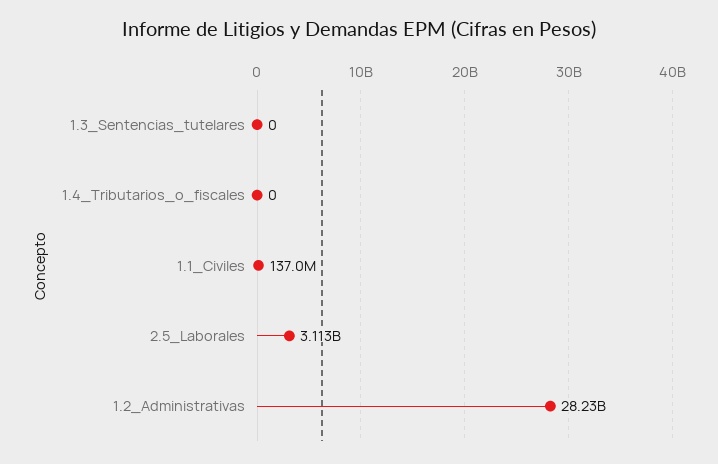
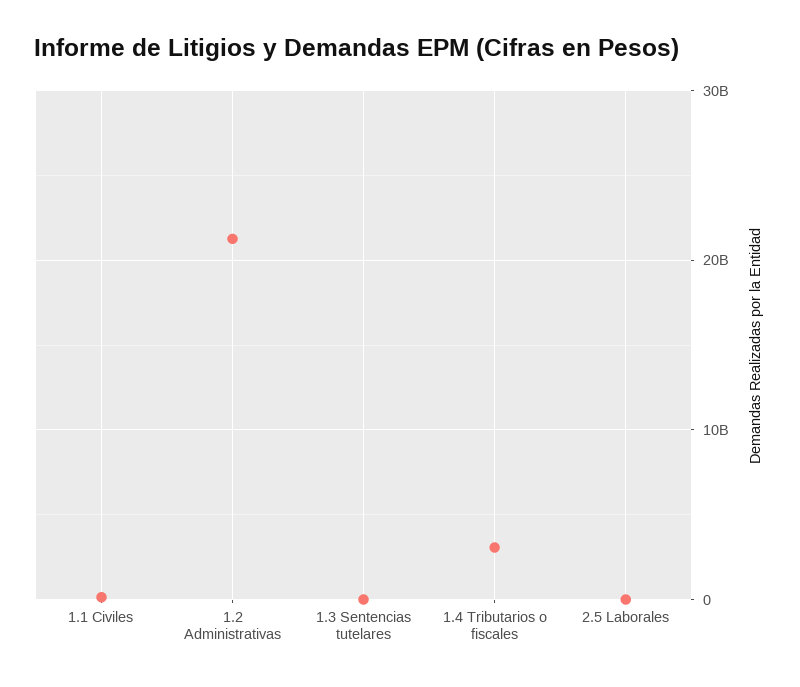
  {
    "1.3_Sentencias_tutelares": 0,
-   "1.4_Tributarios_o_fiscales": 0,
+   "1.4_Tributarios_o_fiscales": 3000000000,
    "1.1_Civiles": 137000000,
-   "2.5_Laborales": 3113000000,
+   "2.5_Laborales": 0,
-   "1.2_Administrativas": 28230000000
+   "1.2_Administrativas": 21000000000
  }

